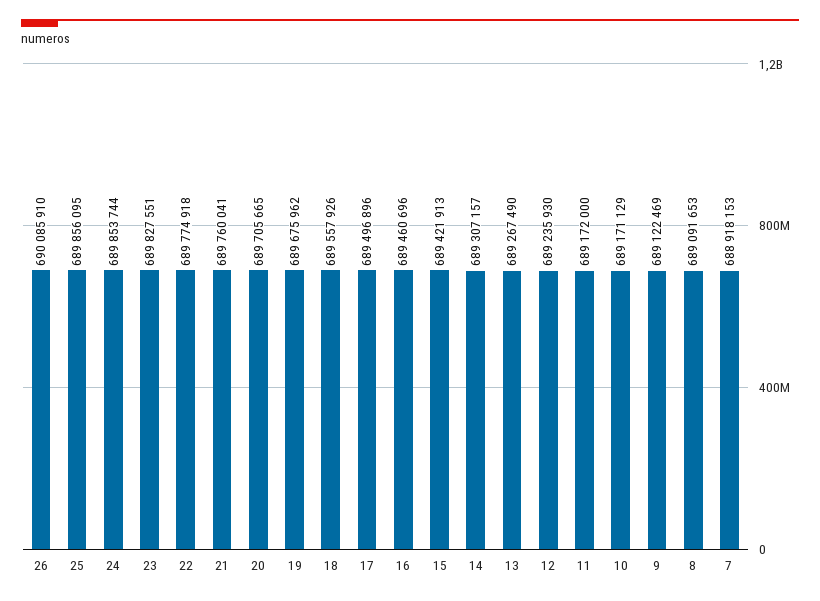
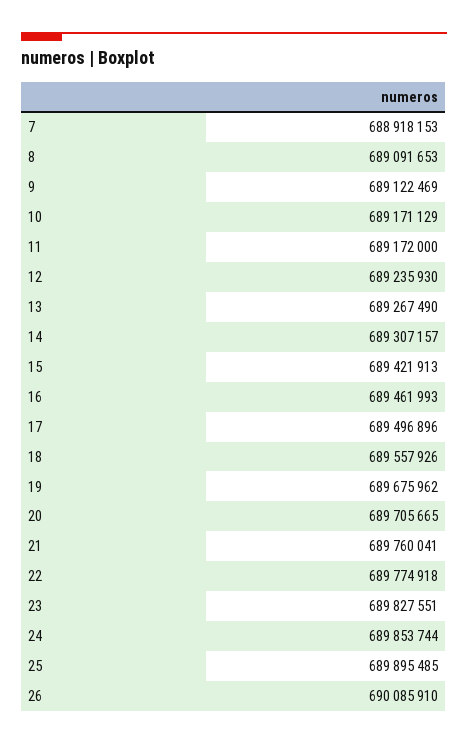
  {
    "26": 690085910,
-   "25": 689856095,
+   "25": 689895485,
    "24": 689853744,
    "23": 689827551,
    "22": 689774918,
    "21": 689760041,
    "20": 689705665,
    "19": 689675962,
    "18": 689557926,
    "17": 689496896,
-   "16": 689460696,
+   "16": 689461993,
    "15": 689421913,
    "14": 689307157,
    "13": 689267490,
    "12": 689235930,
    "11": 689172000,
    "10": 689171129,
    "9": 689122469,
    "8": 689091653,
    "7": 688918153
  }

